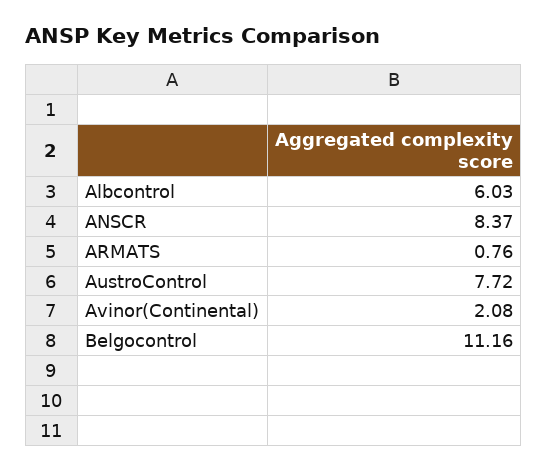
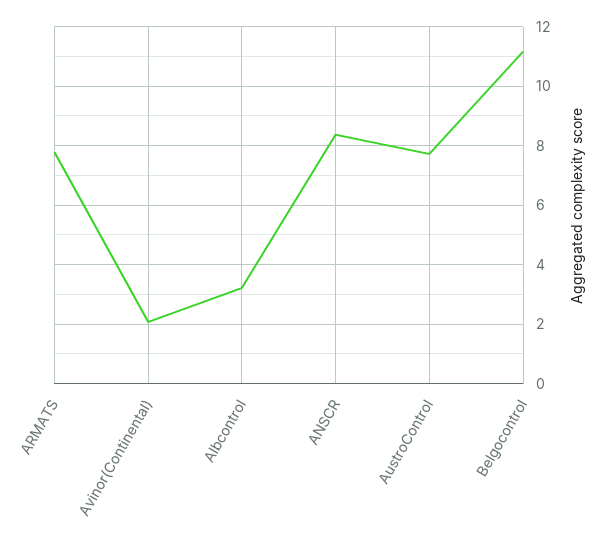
  {
-   "Albcontrol": 6.03,
+   "Albcontrol": 3.25,
    "ANSCR": 8.37,
-   "ARMATS": 0.76,
+   "ARMATS": 7.75,
    "AustroControl": 7.72,
    "Avinor(Continental)": 2.08,
    "Belgocontrol": 11.16
  }

